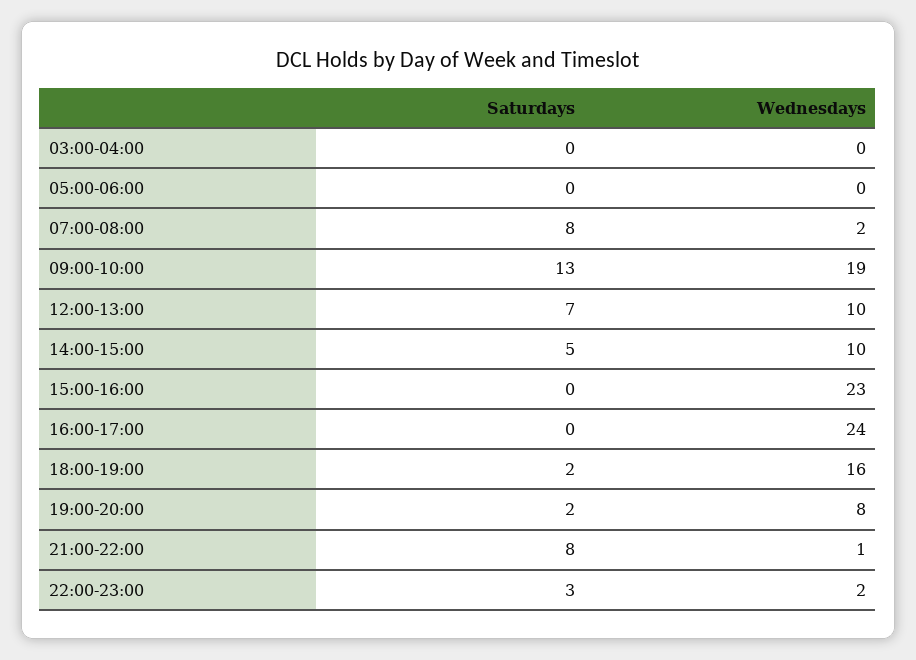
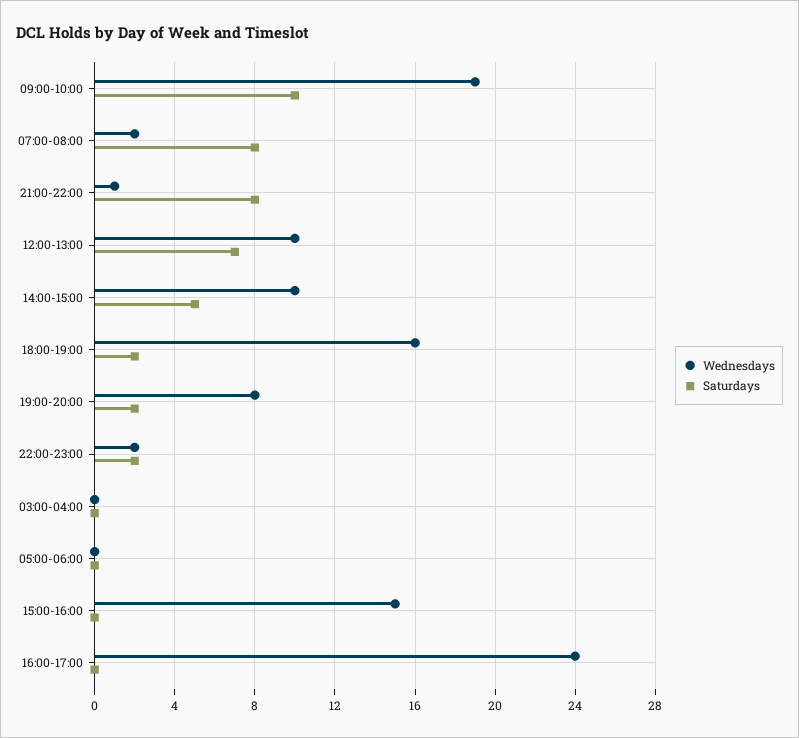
  {
    "Saturdays": {
      "03:00-04:00": 0,
      "05:00-06:00": 0,
      "07:00-08:00": 8,
-     "09:00-10:00": 13,
+     "09:00-10:00": 10,
      "12:00-13:00": 7,
      "14:00-15:00": 5,
      "15:00-16:00": 0,
      "16:00-17:00": 0,
      "18:00-19:00": 2,
      "19:00-20:00": 2,
      "21:00-22:00": 8,
-     "22:00-23:00": 3
+     "22:00-23:00": 2
    },
    "Wednesdays": {
      "03:00-04:00": 0,
      "05:00-06:00": 0,
      "07:00-08:00": 2,
      "09:00-10:00": 19,
      "12:00-13:00": 10,
      "14:00-15:00": 10,
-     "15:00-16:00": 23,
+     "15:00-16:00": 15,
      "16:00-17:00": 24,
      "18:00-19:00": 16,
      "19:00-20:00": 8,
      "21:00-22:00": 1,
      "22:00-23:00": 2
    }
  }

